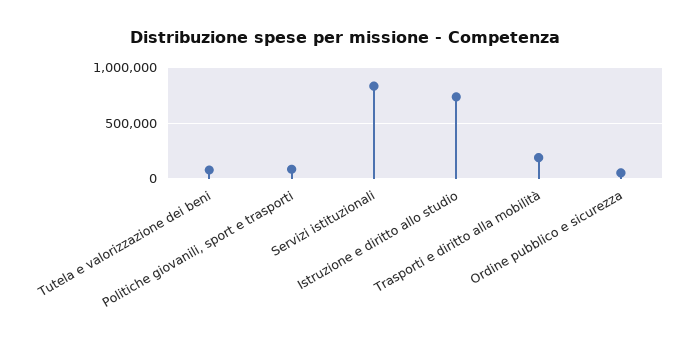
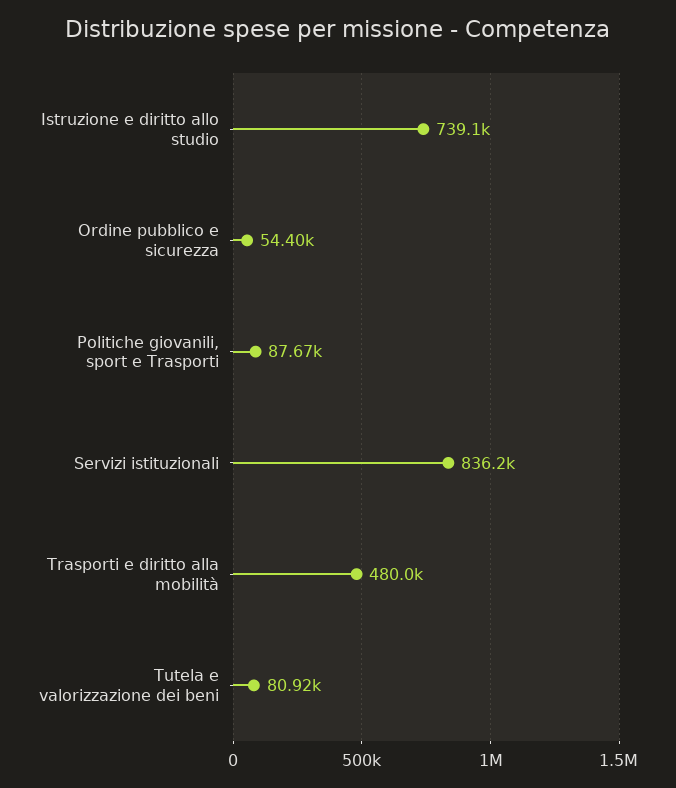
  {
    "Tutela e valorizzazione dei beni": 80920,
    "Politiche giovanili, sport e trasporti": 87670,
    "Servizi istituzionali": 836200,
    "Istruzione e diritto allo studio": 739100,
-   "Trasporti e diritto alla mobilità": 200000,
+   "Trasporti e diritto alla mobilità": 480000,
    "Ordine pubblico e sicurezza": 54400
  }

